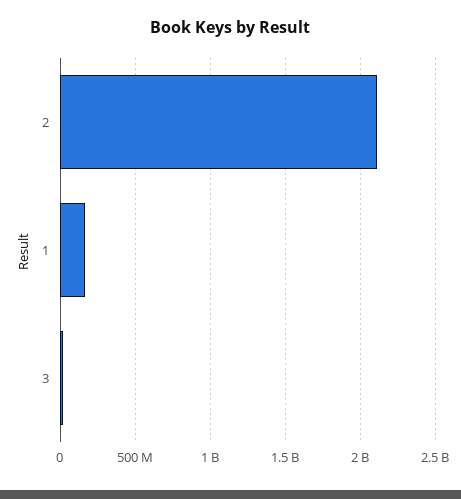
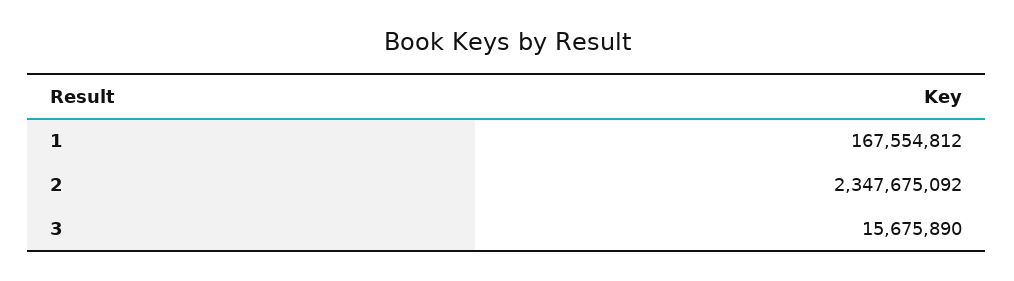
  {
-   "2": 2100000000,
+   "2": 2347675092,
    "1": 167554812,
    "3": 15675890
  }

